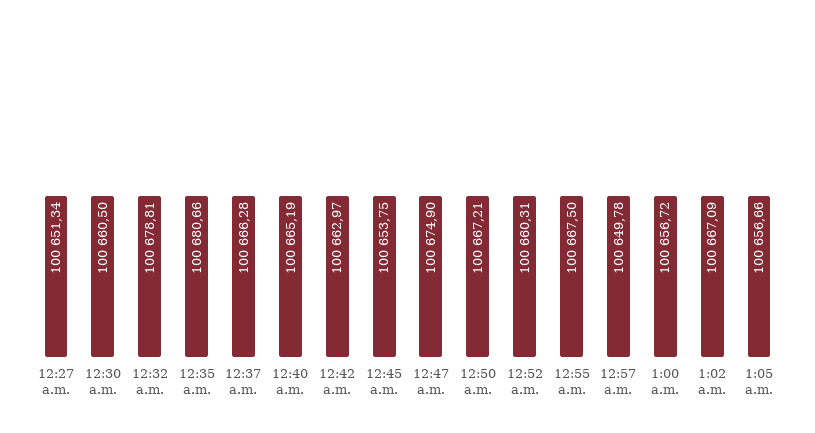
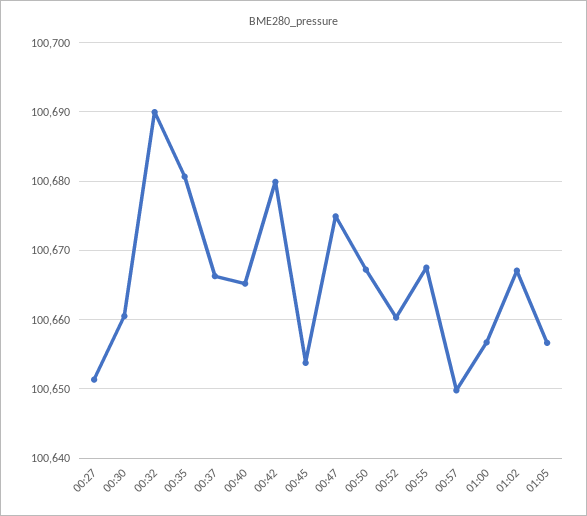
  {
    "12:27 a.m.": 100651.34,
    "12:30 a.m.": 100660.5,
-   "12:32 a.m.": 100678.81,
+   "12:32 a.m.": 100690,
    "12:35 a.m.": 100680.66,
    "12:37 a.m.": 100666.28,
    "12:40 a.m.": 100665.19,
-   "12:42 a.m.": 100662.97,
+   "12:42 a.m.": 100680,
    "12:45 a.m.": 100653.75,
    "12:47 a.m.": 100674.9,
    "12:50 a.m.": 100667.21,
    "12:52 a.m.": 100660.31,
    "12:55 a.m.": 100667.5,
    "12:57 a.m.": 100649.78,
    "1:00 a.m.": 100656.72,
    "1:02 a.m.": 100667.09,
    "1:05 a.m.": 100656.66
  }

